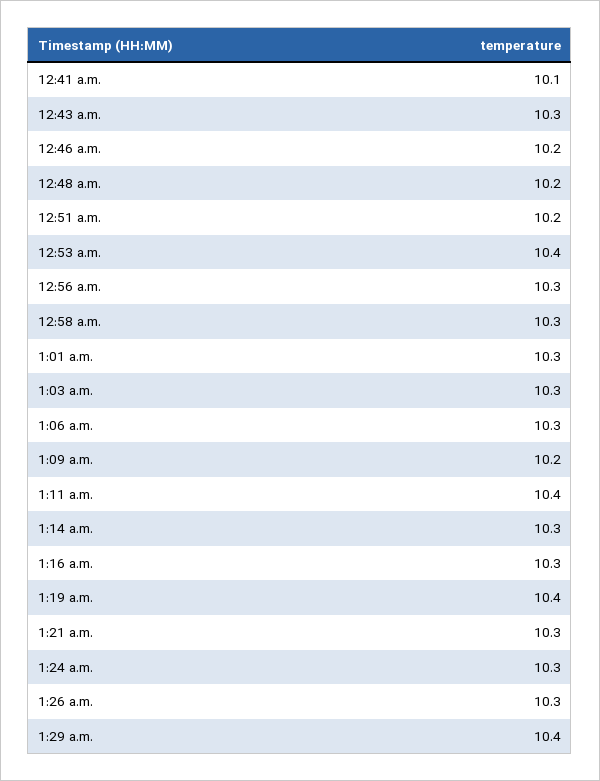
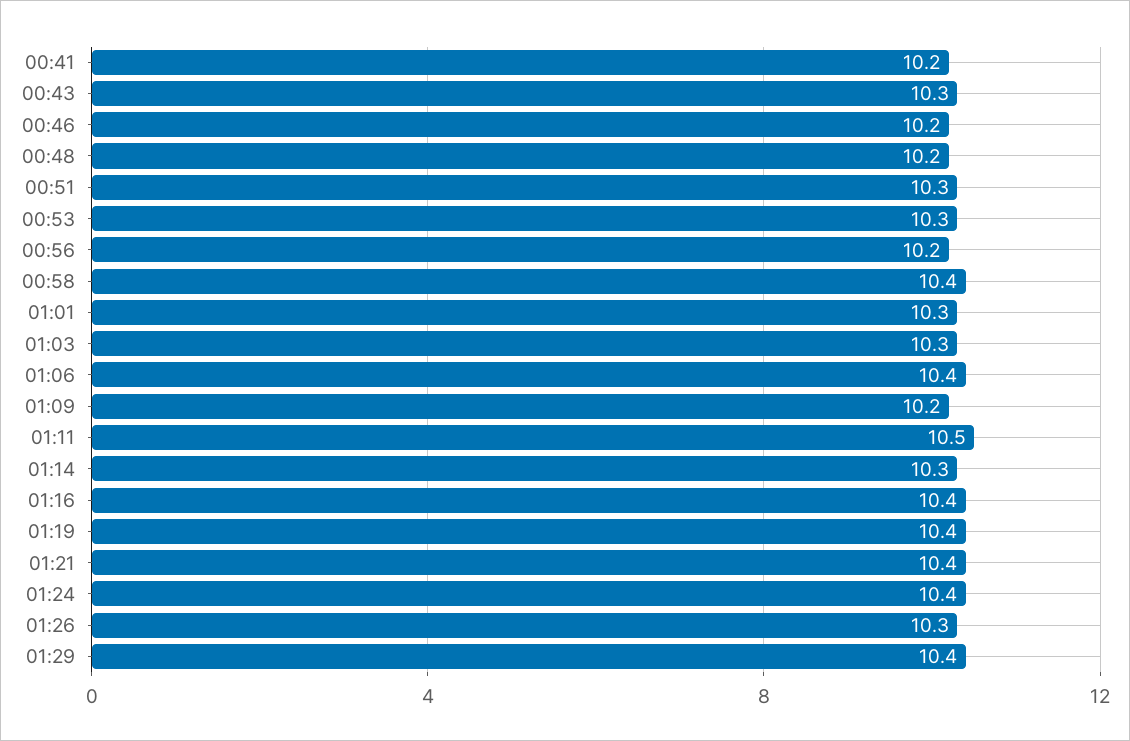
  {
-   "12:41 a.m.": 10.1,
+   "12:41 a.m.": 10.2,
    "12:43 a.m.": 10.3,
    "12:46 a.m.": 10.2,
    "12:48 a.m.": 10.2,
-   "12:51 a.m.": 10.2,
+   "12:51 a.m.": 10.3,
-   "12:53 a.m.": 10.4,
+   "12:53 a.m.": 10.3,
-   "12:56 a.m.": 10.3,
+   "12:56 a.m.": 10.2,
-   "12:58 a.m.": 10.3,
+   "12:58 a.m.": 10.4,
    "1:01 a.m.": 10.3,
    "1:03 a.m.": 10.3,
-   "1:06 a.m.": 10.3,
+   "1:06 a.m.": 10.4,
    "1:09 a.m.": 10.2,
-   "1:11 a.m.": 10.4,
+   "1:11 a.m.": 10.5,
    "1:14 a.m.": 10.3,
-   "1:16 a.m.": 10.3,
+   "1:16 a.m.": 10.4,
    "1:19 a.m.": 10.4,
-   "1:21 a.m.": 10.3,
+   "1:21 a.m.": 10.4,
-   "1:24 a.m.": 10.3,
+   "1:24 a.m.": 10.4,
    "1:26 a.m.": 10.3,
    "1:29 a.m.": 10.4
  }

